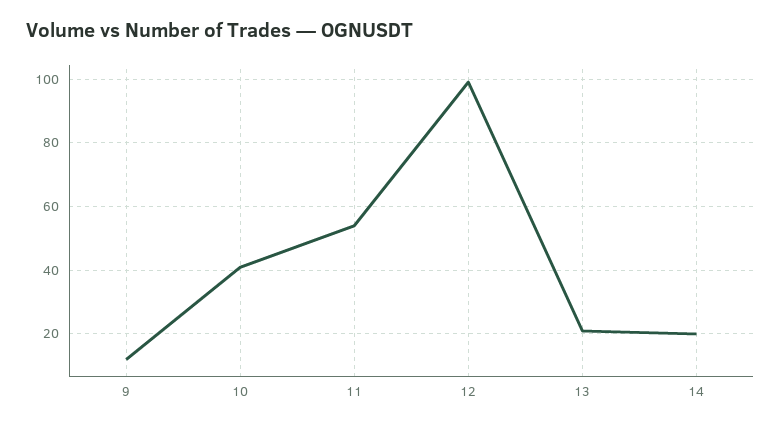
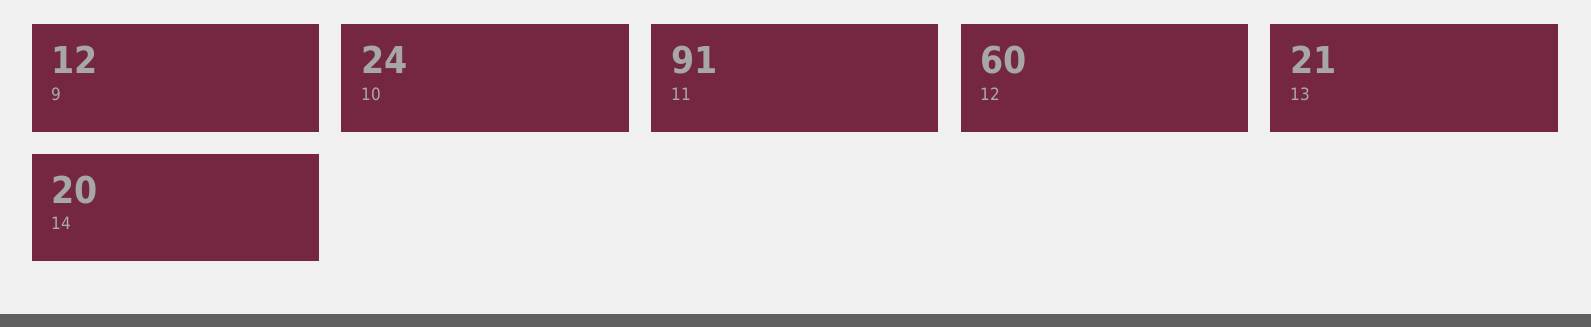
  {
    "9": 12,
-   "10": 40,
+   "10": 24,
-   "11": 55,
+   "11": 91,
-   "12": 100,
+   "12": 60,
    "13": 21,
    "14": 20
  }

